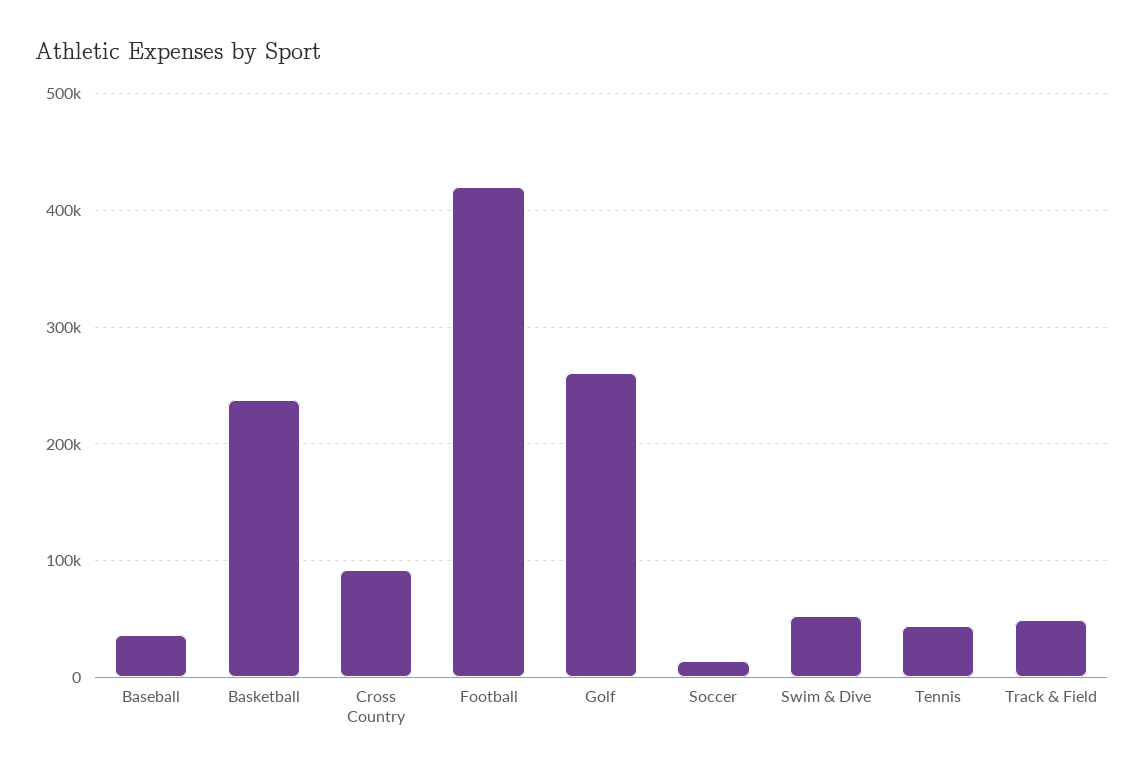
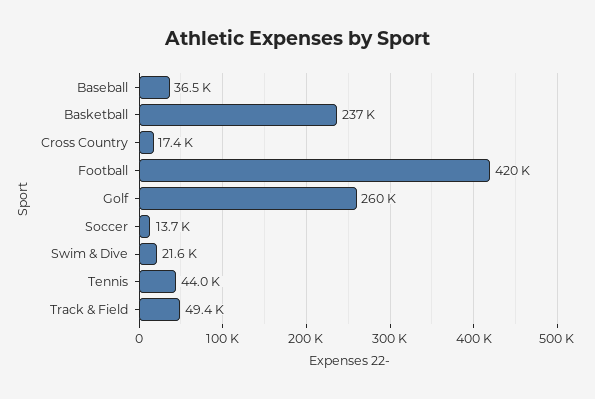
  {
    "Baseball": 36500,
    "Basketball": 237000,
-   "Cross Country": 90000,
+   "Cross Country": 17400,
    "Football": 420000,
    "Golf": 260000,
    "Soccer": 13700,
-   "Swim & Dive": 50000,
+   "Swim & Dive": 21600,
    "Tennis": 44000,
    "Track & Field": 49400
  }

